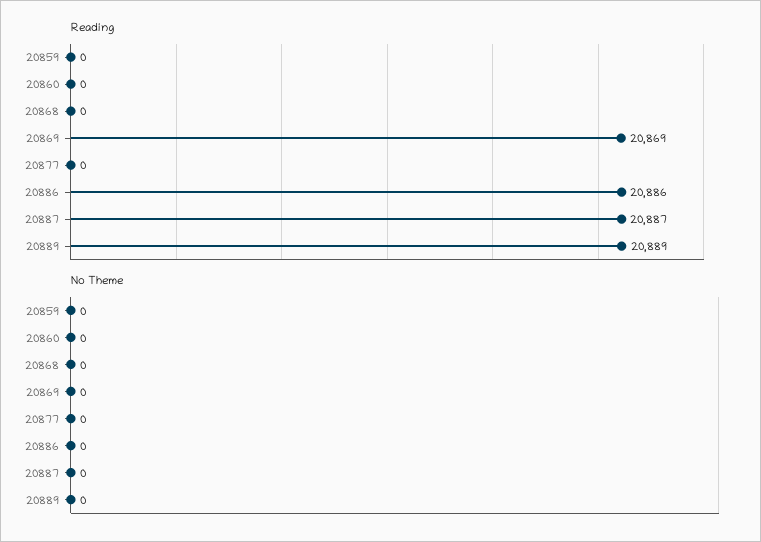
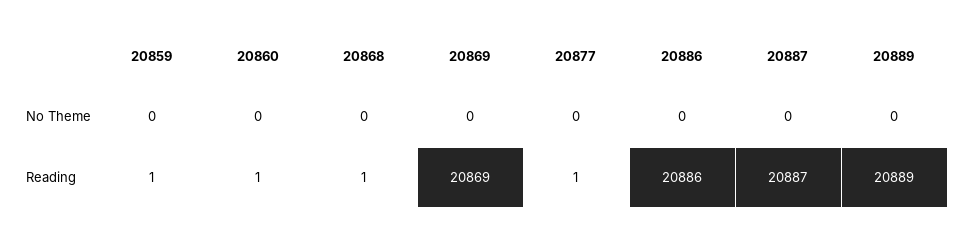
  {
    "Reading": {
-     "20859": 0,
+     "20859": 1,
-     "20860": 0,
+     "20860": 1,
-     "20868": 0,
+     "20868": 1,
      "20869": 20869,
-     "20877": 0,
+     "20877": 1,
      "20886": 20886,
      "20887": 20887,
      "20889": 20889
    },
    "No Theme": {
      "20859": 0,
      "20860": 0,
      "20868": 0,
      "20869": 0,
      "20877": 0,
      "20886": 0,
      "20887": 0,
      "20889": 0
    }
  }

